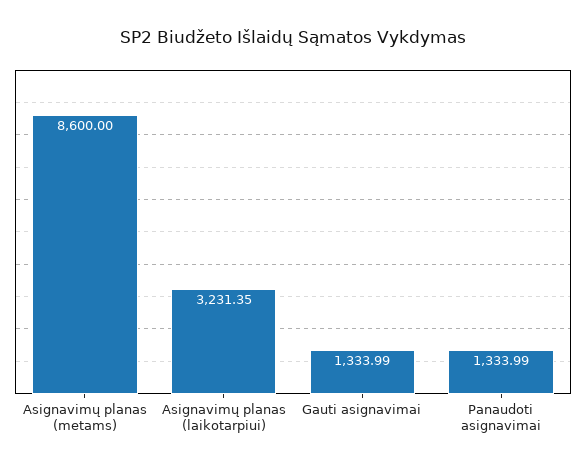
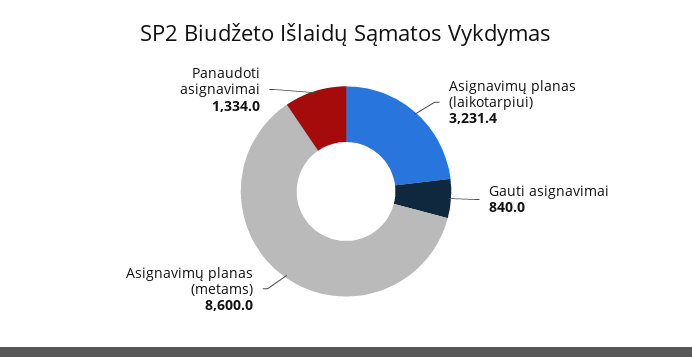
  {
    "Asignavimų planas (metams)": 8600,
    "Asignavimų planas (laikotarpiui)": 3231.35,
-   "Gauti asignavimai": 1333.99,
+   "Gauti asignavimai": 840,
    "Panaudoti asignavimai": 1333.99
  }

